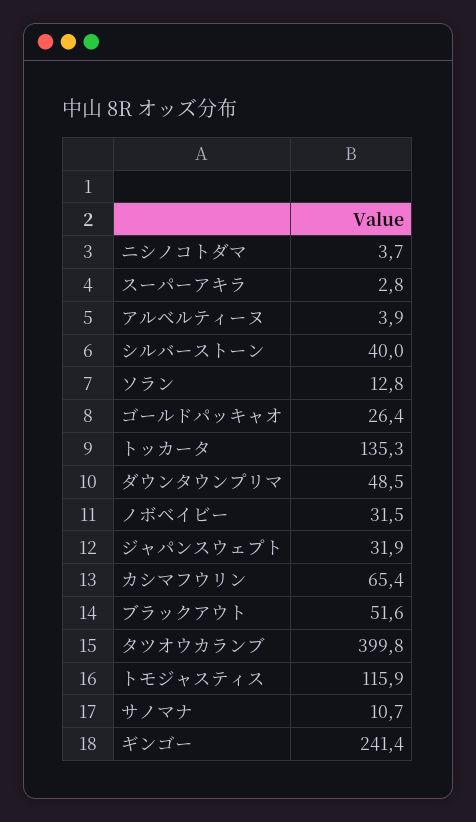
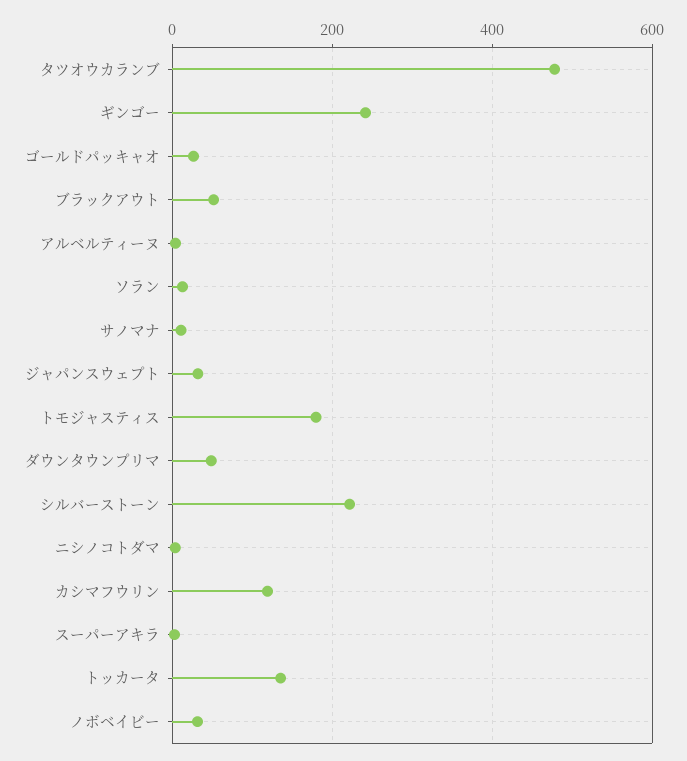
  {
    "ニシノコトダマ": 3.7,
    "スーパーアキラ": 2.8,
    "アルベルティーヌ": 3.9,
-   "シルバーストーン": 40,
+   "シルバーストーン": 220,
    "ソラン": 12.8,
    "ゴールドパッキャオ": 26.4,
    "トッカータ": 135.3,
    "ダウンタウンプリマ": 48.5,
    "ノボベイビー": 31.5,
    "ジャパンスウェプト": 31.9,
-   "カシマフウリン": 65.4,
+   "カシマフウリン": 120,
    "ブラックアウト": 51.6,
-   "タツオウカランブ": 399.8,
+   "タツオウカランブ": 480,
-   "トモジャスティス": 115.9,
+   "トモジャスティス": 180,
    "サノマナ": 10.7,
    "ギンゴー": 241.4
  }

